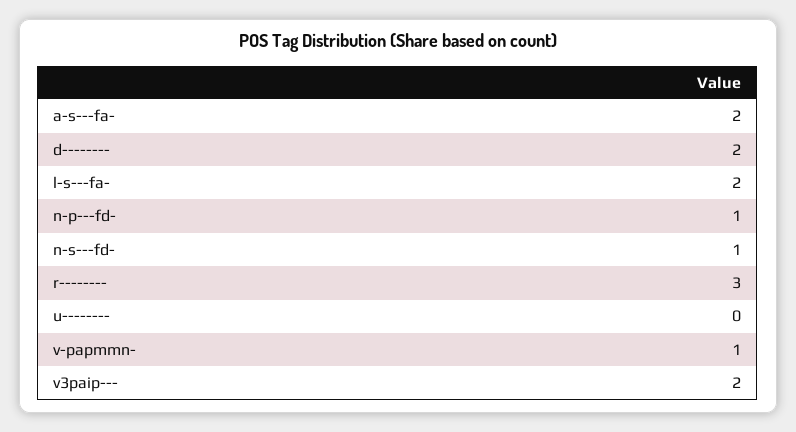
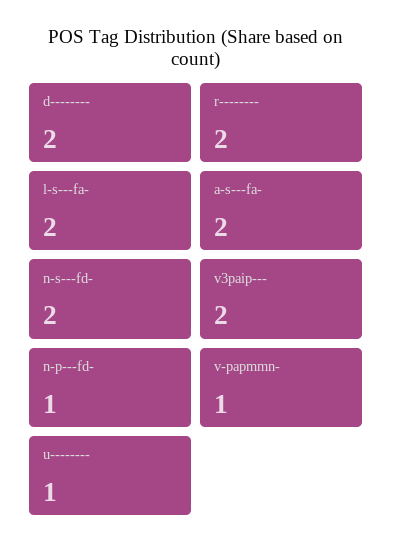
  {
    "a-s---fa-": 2,
    "d--------": 2,
    "l-s---fa-": 2,
    "n-p---fd-": 1,
-   "n-s---fd-": 1,
+   "n-s---fd-": 2,
-   "r--------": 3,
+   "r--------": 2,
-   "u--------": 0,
+   "u--------": 1,
    "v-papmmn-": 1,
    "v3paip---": 2
  }

